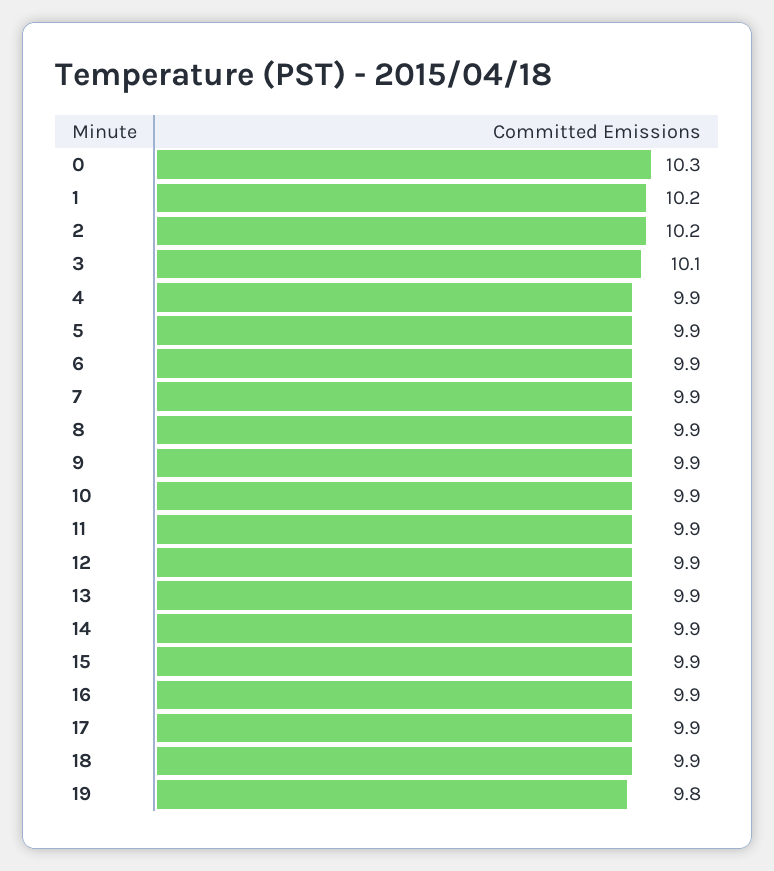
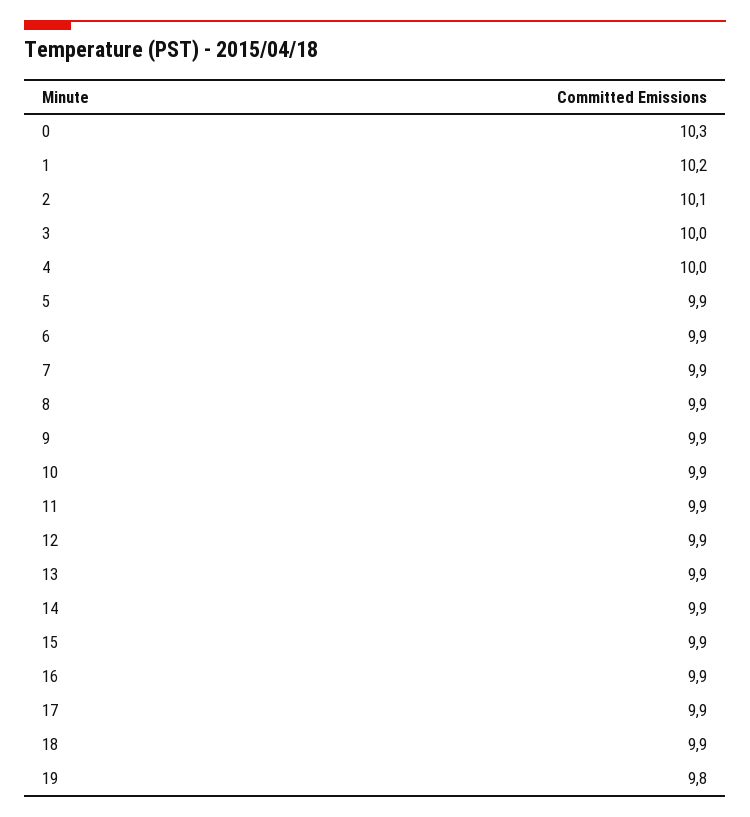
  {
    "0": 10.3,
    "1": 10.2,
-   "2": 10.2,
+   "2": 10.1,
-   "3": 10.1,
+   "3": 10,
-   "4": 9.9,
+   "4": 10,
    "5": 9.9,
    "6": 9.9,
    "7": 9.9,
    "8": 9.9,
    "9": 9.9,
    "10": 9.9,
    "11": 9.9,
    "12": 9.9,
    "13": 9.9,
    "14": 9.9,
    "15": 9.9,
    "16": 9.9,
    "17": 9.9,
    "18": 9.9,
    "19": 9.8
  }

